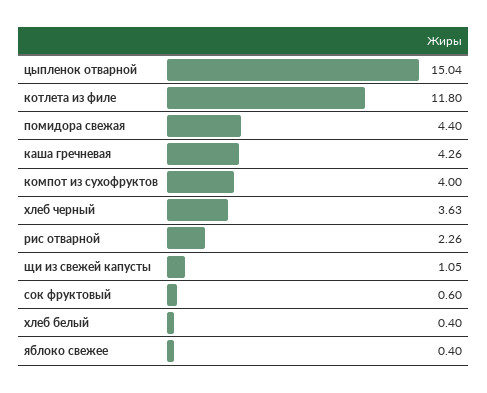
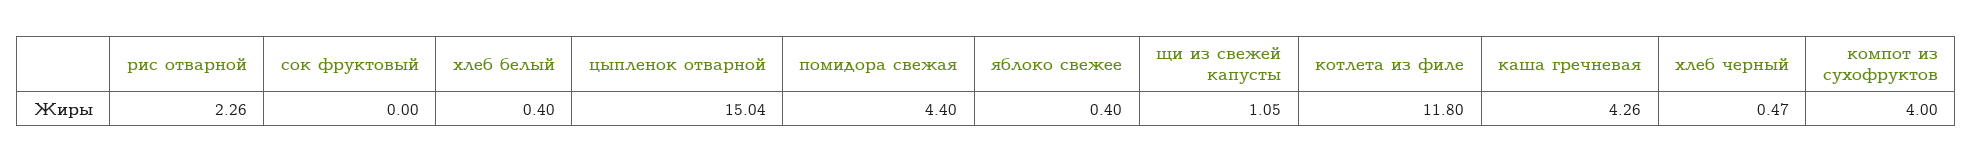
  {
    "цыпленок отварной": 15.04,
    "котлета из филе": 11.8,
    "помидора свежая": 4.4,
    "каша гречневая": 4.26,
    "компот из сухофруктов": 4,
-   "хлеб черный": 3.63,
+   "хлеб черный": 0.47,
    "рис отварной": 2.26,
    "щи из свежей капусты": 1.05,
-   "сок фруктовый": 0.6,
+   "сок фруктовый": 0,
    "хлеб белый": 0.4,
    "яблоко свежее": 0.4
  }

